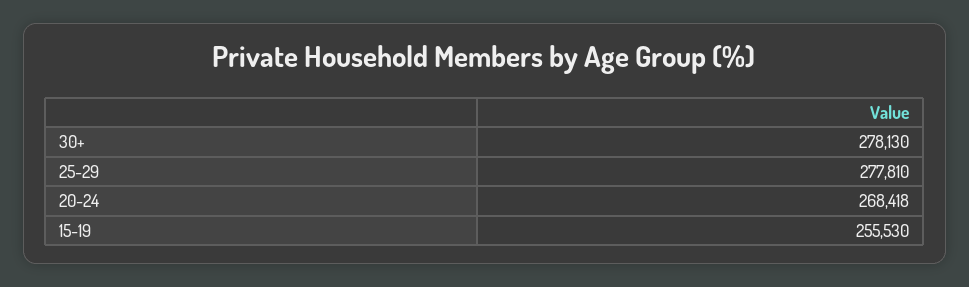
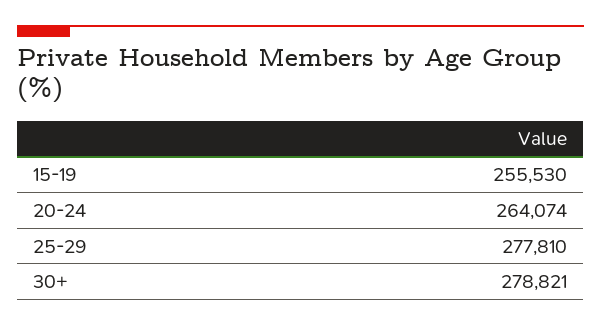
  {
-   "30+": 278130,
+   "30+": 278821,
    "25-29": 277810,
-   "20-24": 268418,
+   "20-24": 264074,
    "15-19": 255530
  }

